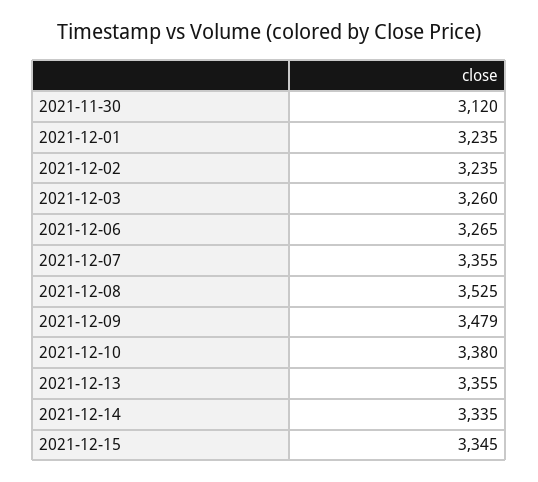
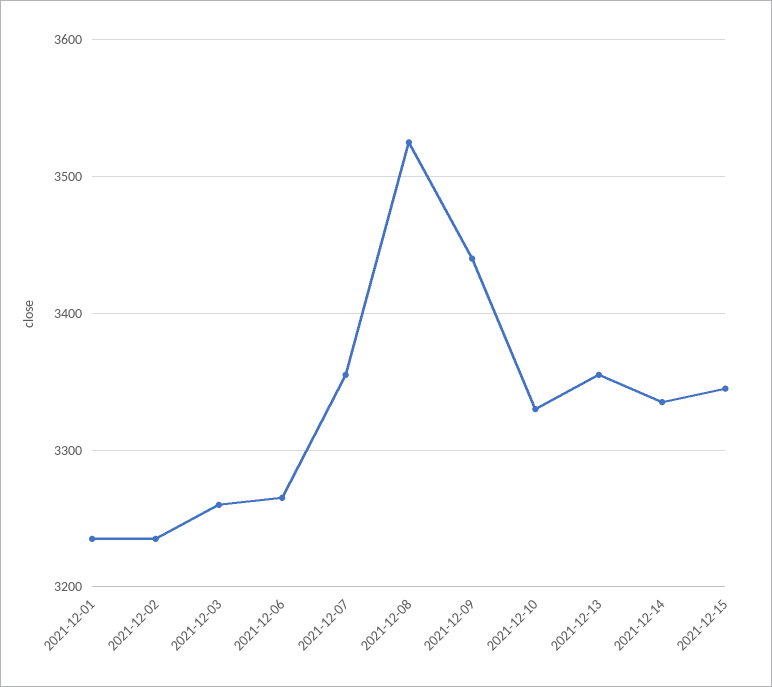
  {
-   "2021-11-30": 3120,
    "2021-12-01": 3235,
    "2021-12-02": 3235,
    "2021-12-03": 3260,
    "2021-12-06": 3265,
    "2021-12-07": 3355,
    "2021-12-08": 3525,
-   "2021-12-09": 3479,
+   "2021-12-09": 3440,
-   "2021-12-10": 3380,
+   "2021-12-10": 3330,
    "2021-12-13": 3355,
    "2021-12-14": 3335,
    "2021-12-15": 3345
  }

